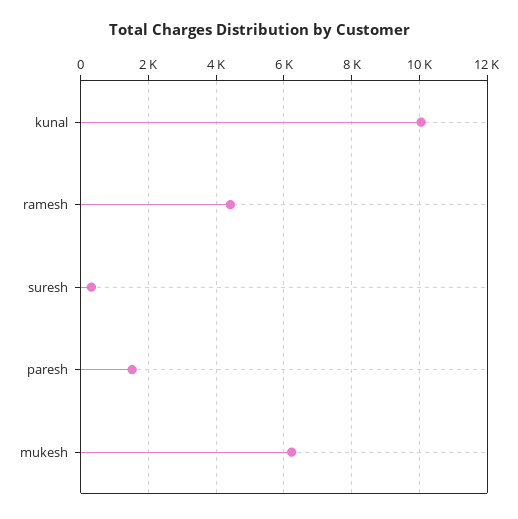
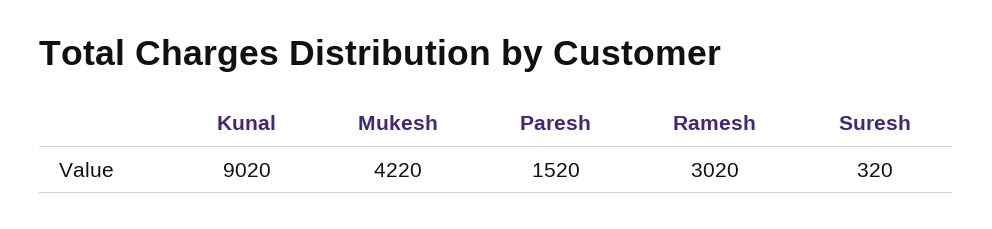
  {
-   "kunal": 10000,
+   "kunal": 9020,
-   "ramesh": 4400,
+   "ramesh": 3020,
    "suresh": 320,
    "paresh": 1520,
-   "mukesh": 6200
+   "mukesh": 4220
  }

